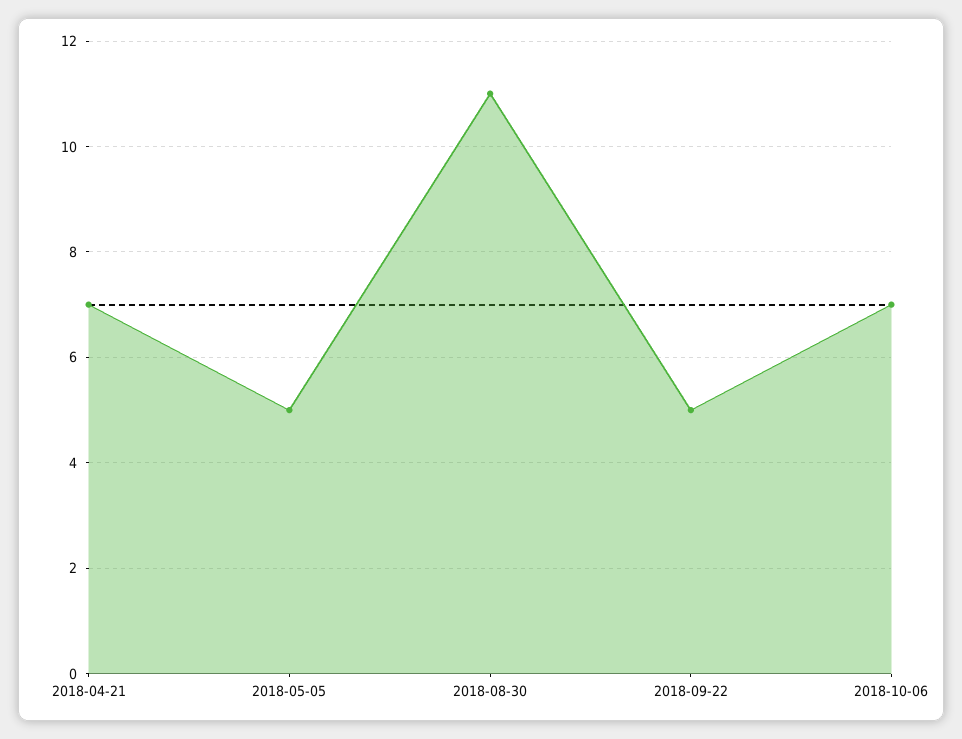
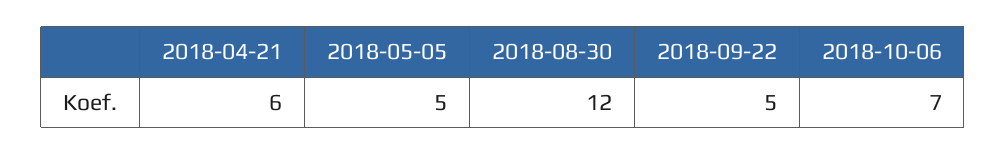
  {
-   "2018-04-21": 7,
+   "2018-04-21": 6,
    "2018-05-05": 5,
-   "2018-08-30": 11,
+   "2018-08-30": 12,
    "2018-09-22": 5,
    "2018-10-06": 7
  }

